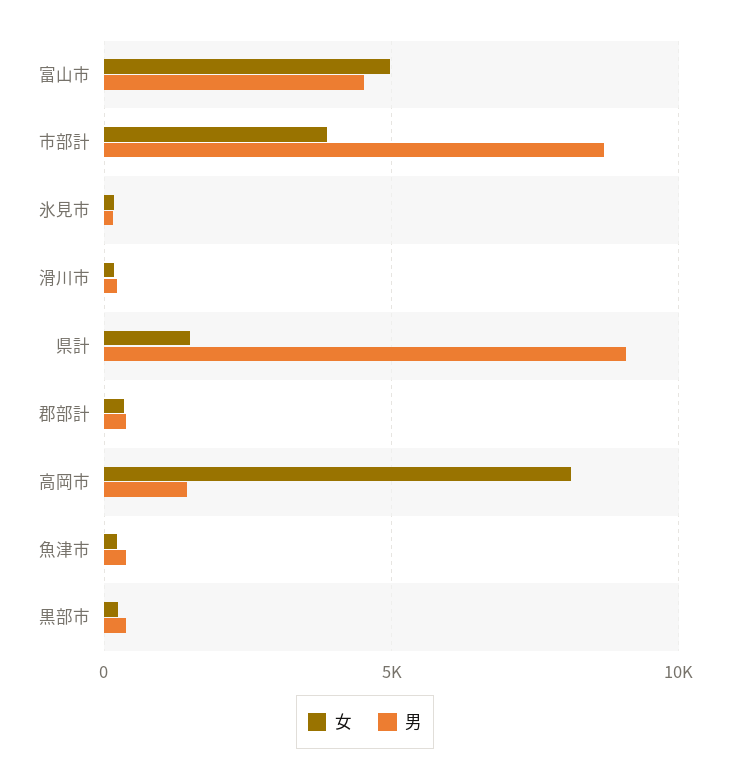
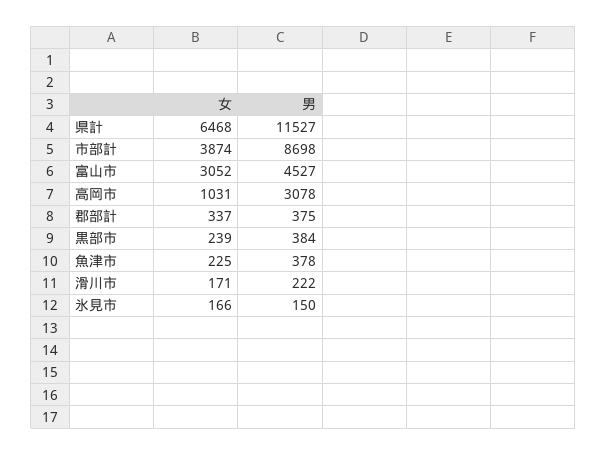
  {
    "女": {
-     "富山市": 5000,
+     "富山市": 3052,
      "市部計": 3874,
      "氷見市": 166,
      "滑川市": 171,
-     "県計": 1500,
+     "県計": 6468,
      "郡部計": 337,
-     "高岡市": 8000,
+     "高岡市": 1031,
      "魚津市": 225,
      "黒部市": 239
    },
    "男": {
      "富山市": 4527,
      "市部計": 8698,
      "氷見市": 150,
      "滑川市": 222,
-     "県計": 9000,
+     "県計": 11527,
      "郡部計": 375,
-     "高岡市": 1500,
+     "高岡市": 3078,
      "魚津市": 378,
      "黒部市": 384
    }
  }

